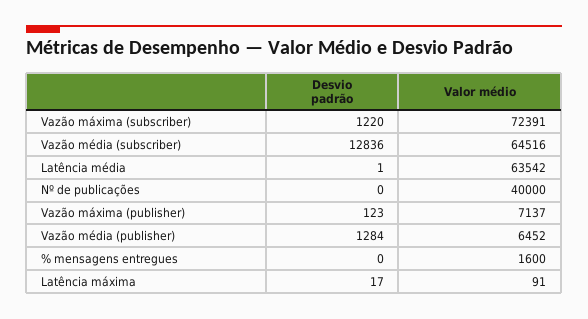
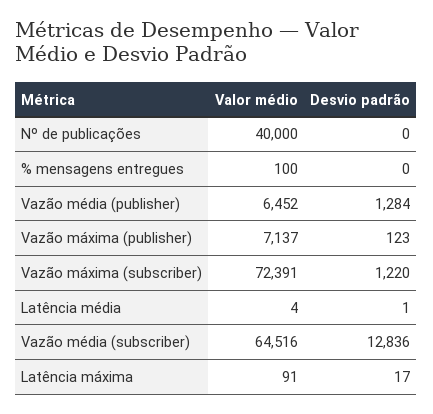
  {
    "Desvio padrão": {
      "Vazão máxima (subscriber)": 1220,
      "Vazão média (subscriber)": 12836,
      "Latência média": 1,
      "Nº de publicações": 0,
      "Vazão máxima (publisher)": 123,
      "Vazão média (publisher)": 1284,
      "% mensagens entregues": 0,
      "Latência máxima": 17
    },
    "Valor médio": {
      "Vazão máxima (subscriber)": 72391,
      "Vazão média (subscriber)": 64516,
-     "Latência média": 63542,
+     "Latência média": 4,
      "Nº de publicações": 40000,
      "Vazão máxima (publisher)": 7137,
      "Vazão média (publisher)": 6452,
-     "% mensagens entregues": 1600,
+     "% mensagens entregues": 100,
      "Latência máxima": 91
    }
  }

